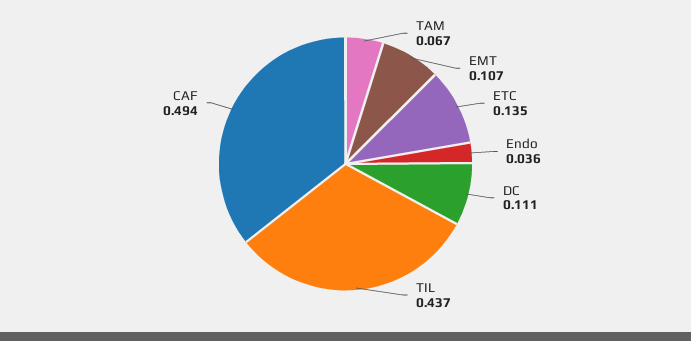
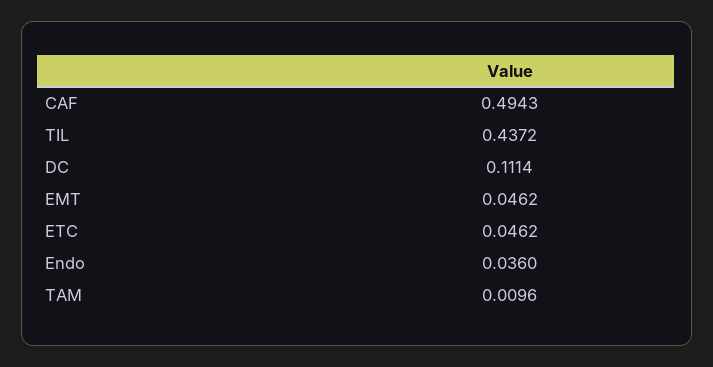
  {
-   "TAM": 0.067,
+   "TAM": 0.0096,
-   "EMT": 0.107,
+   "EMT": 0.0462,
-   "ETC": 0.135,
+   "ETC": 0.0462,
    "Endo": 0.036,
    "DC": 0.1114,
    "TIL": 0.4372,
    "CAF": 0.4943
  }

